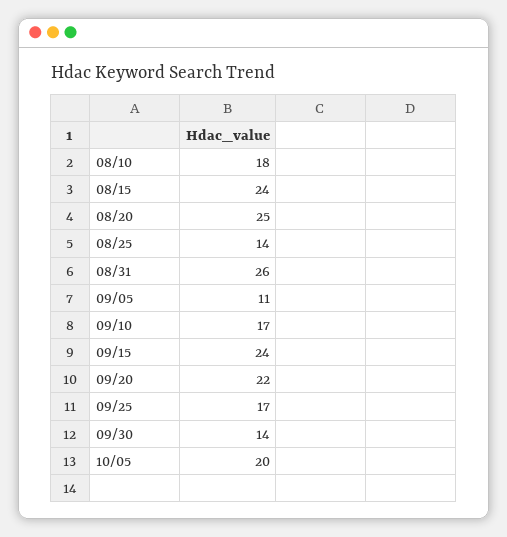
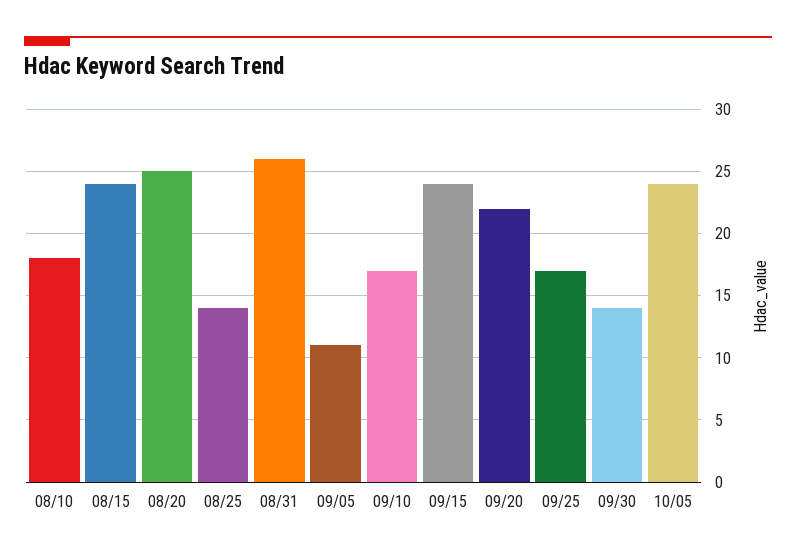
  {
    "08/10": 18,
    "08/15": 24,
    "08/20": 25,
    "08/25": 14,
    "08/31": 26,
    "09/05": 11,
    "09/10": 17,
    "09/15": 24,
    "09/20": 22,
    "09/25": 17,
    "09/30": 14,
-   "10/05": 20
+   "10/05": 24
  }

